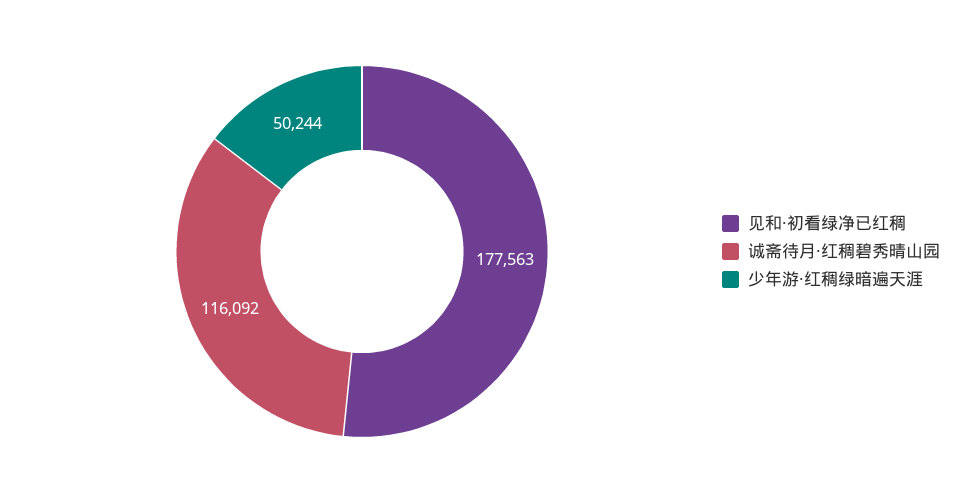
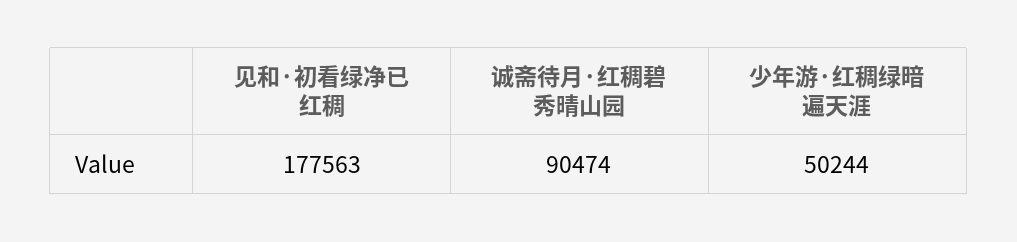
  {
    "见和·初看绿净已红稠": 177563,
-   "诚斋待月·红稠碧秀晴山园": 116092,
+   "诚斋待月·红稠碧秀晴山园": 90474,
    "少年游·红稠绿暗遍天涯": 50244
  }

